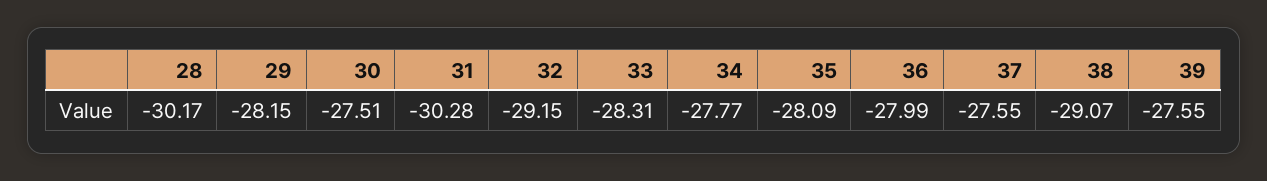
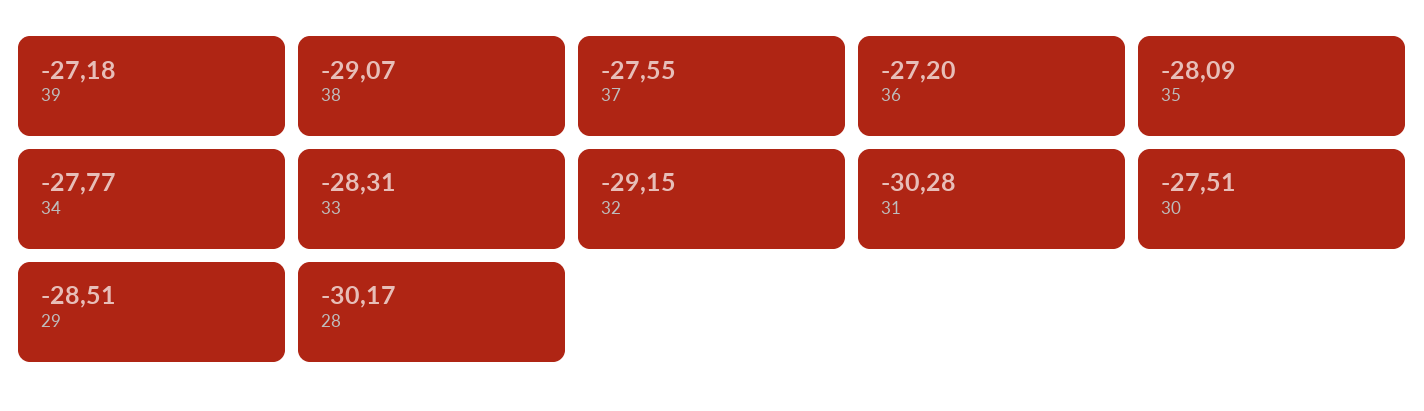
  {
    "28": -30.17,
-   "29": -28.15,
+   "29": -28.51,
    "30": -27.51,
    "31": -30.28,
    "32": -29.15,
    "33": -28.31,
    "34": -27.77,
    "35": -28.09,
-   "36": -27.99,
+   "36": -27.2,
    "37": -27.55,
    "38": -29.07,
-   "39": -27.55
+   "39": -27.18
  }

